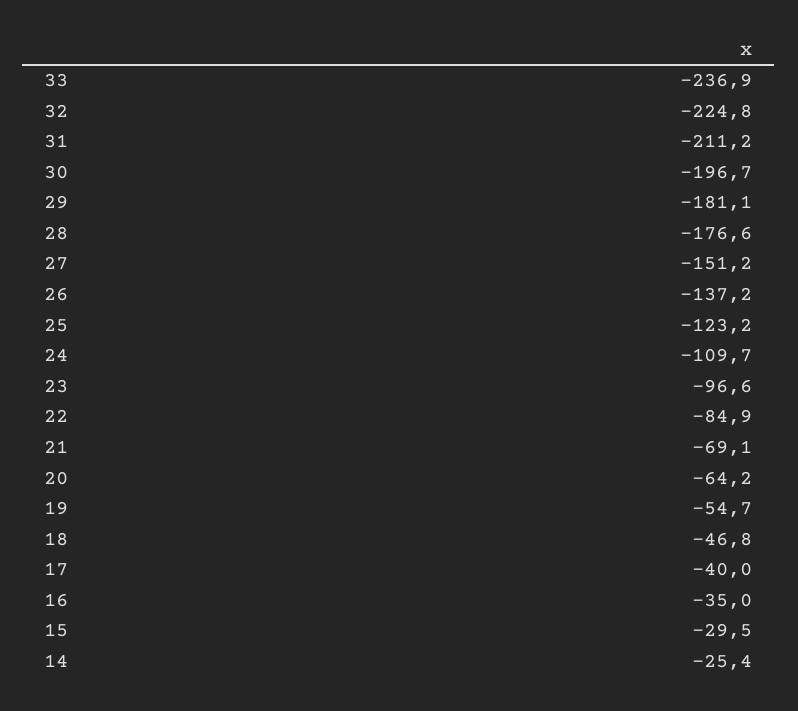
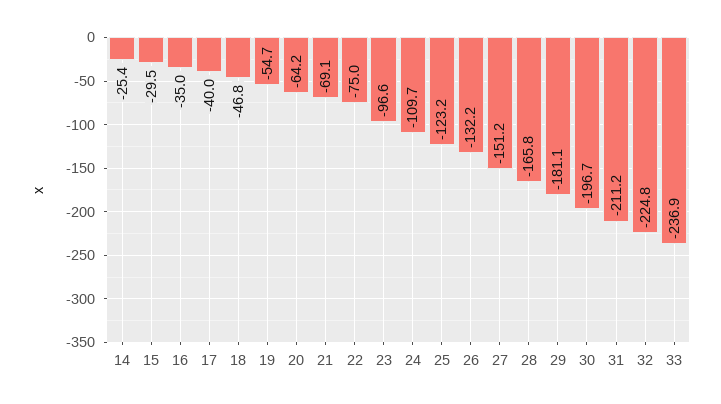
  {
    "33": -236.9,
    "32": -224.8,
    "31": -211.2,
    "30": -196.7,
    "29": -181.1,
-   "28": -176.6,
+   "28": -165.8,
    "27": -151.2,
-   "26": -137.2,
+   "26": -132.2,
    "25": -123.2,
    "24": -109.7,
    "23": -96.6,
-   "22": -84.9,
+   "22": -75,
    "21": -69.1,
    "20": -64.2,
    "19": -54.7,
    "18": -46.8,
    "17": -40,
    "16": -35,
    "15": -29.5,
    "14": -25.4
  }

